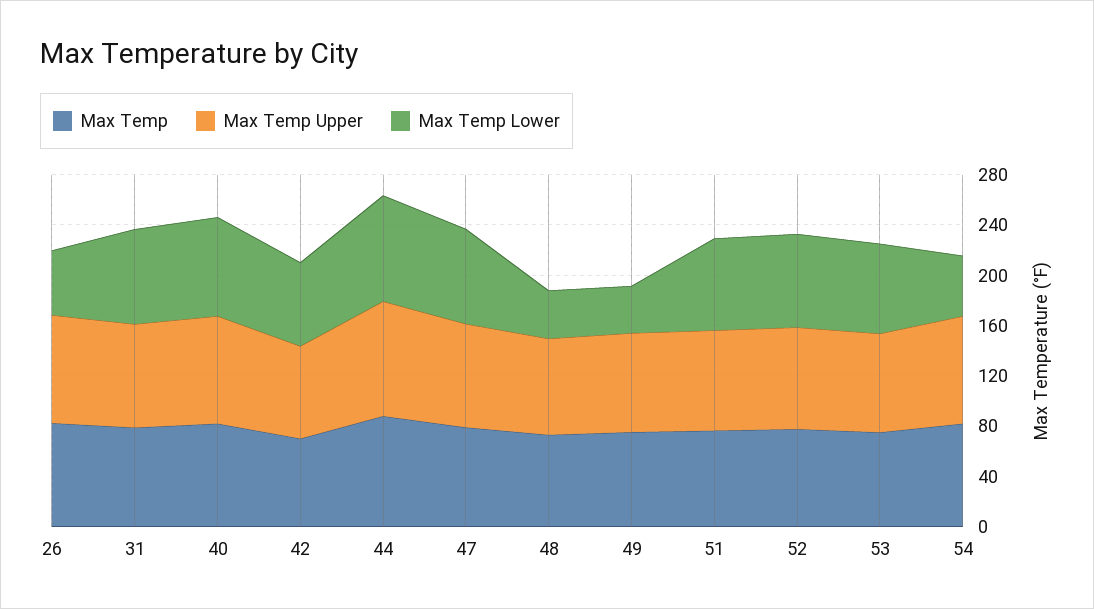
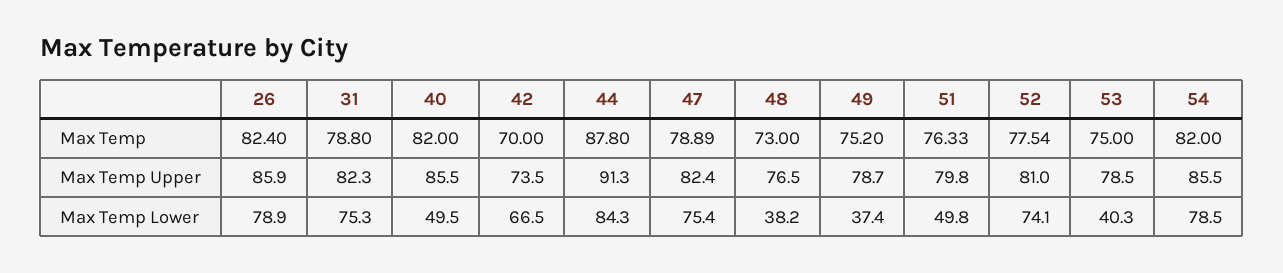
  {
    "Max Temp": {
      "26": 82.4,
      "31": 78.8,
      "40": 82,
      "42": 70,
      "44": 87.8,
      "47": 78.89,
      "48": 73,
      "49": 75.2,
      "51": 76.33,
      "52": 77.54,
      "53": 75,
      "54": 82
    },
    "Max Temp Upper": {
      "26": 85.9,
      "31": 82.3,
      "40": 85.5,
      "42": 73.5,
      "44": 91.3,
      "47": 82.4,
      "48": 76.5,
      "49": 78.7,
      "51": 79.8,
      "52": 81,
      "53": 78.5,
      "54": 85.5
    },
    "Max Temp Lower": {
-     "26": 50,
+     "26": 78.9,
      "31": 75.3,
-     "40": 80,
+     "40": 49.5,
      "42": 66.5,
      "44": 84.3,
      "47": 75.4,
      "48": 38.2,
      "49": 37.4,
-     "51": 70,
+     "51": 49.8,
      "52": 74.1,
-     "53": 70,
+     "53": 40.3,
-     "54": 50
+     "54": 78.5
    }
  }

